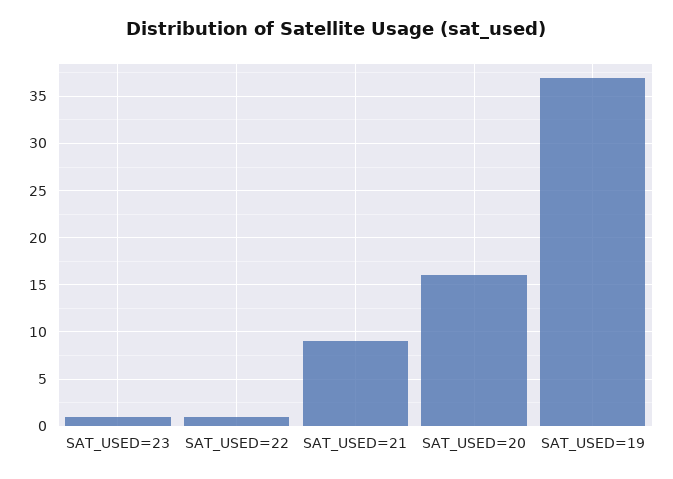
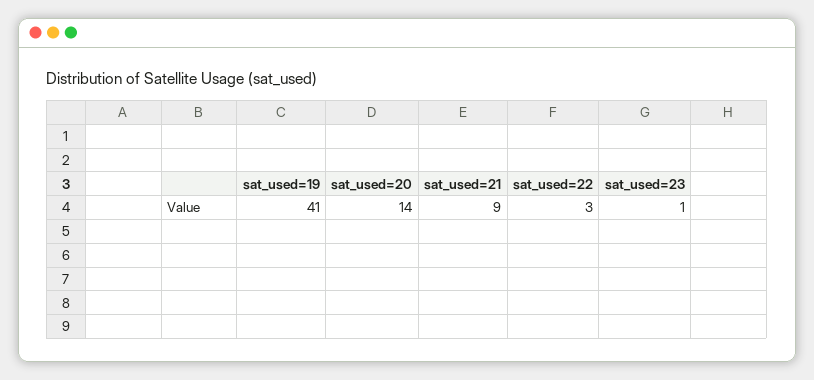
  {
    "SAT_USED=23": 1,
-   "SAT_USED=22": 1,
+   "SAT_USED=22": 3,
    "SAT_USED=21": 9,
-   "SAT_USED=20": 16,
+   "SAT_USED=20": 14,
-   "SAT_USED=19": 37
+   "SAT_USED=19": 41
  }

